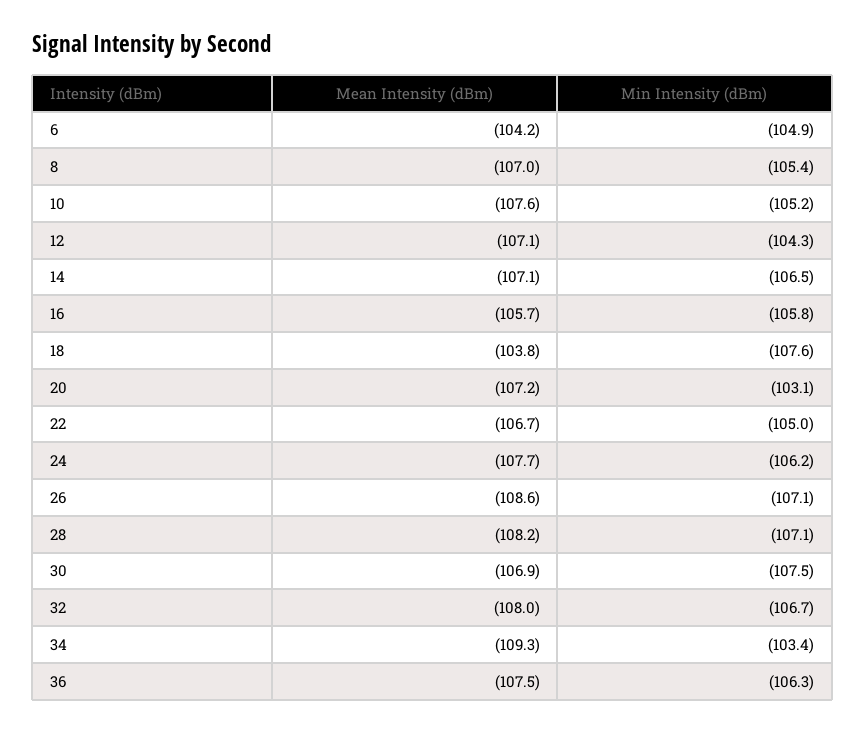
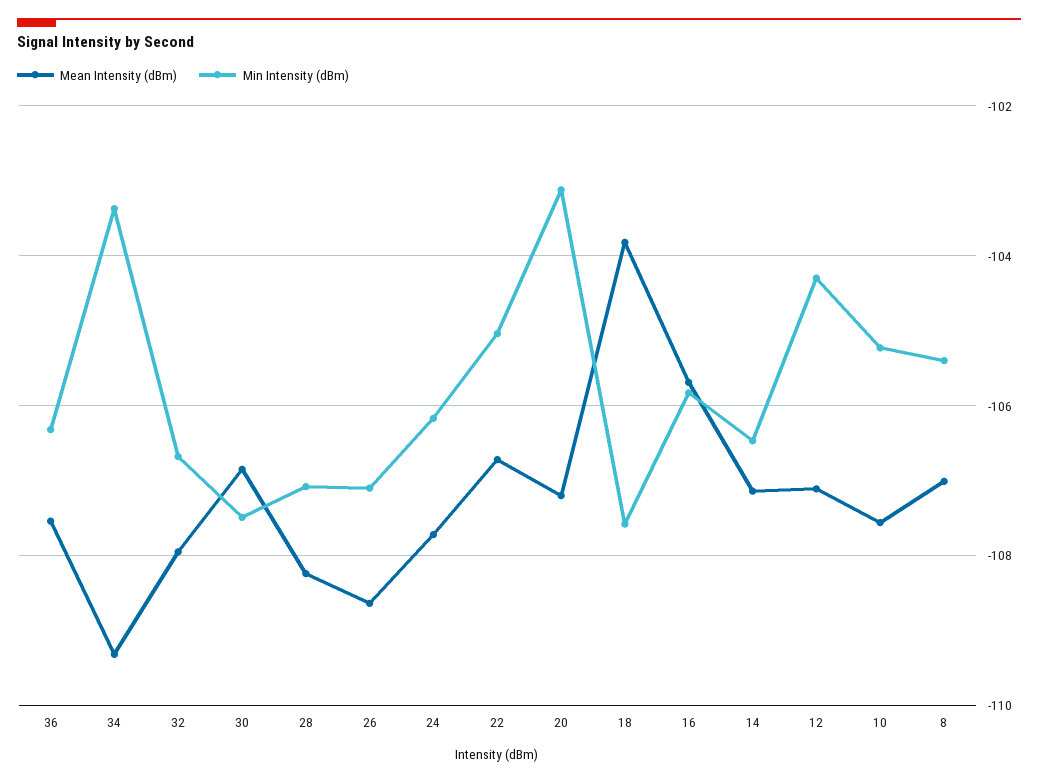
  {
    "Mean Intensity (dBm)": {
-     "6": -104.2,
      "8": -107,
      "10": -107.6,
      "12": -107.1,
      "14": -107.1,
      "16": -105.7,
      "18": -103.8,
      "20": -107.2,
      "22": -106.7,
      "24": -107.7,
      "26": -108.6,
      "28": -108.2,
      "30": -106.9,
      "32": -108,
      "34": -109.3,
      "36": -107.5
    },
    "Min Intensity (dBm)": {
-     "6": -104.9,
      "8": -105.4,
      "10": -105.2,
      "12": -104.3,
      "14": -106.5,
      "16": -105.8,
      "18": -107.6,
      "20": -103.1,
      "22": -105,
      "24": -106.2,
      "26": -107.1,
      "28": -107.1,
      "30": -107.5,
      "32": -106.7,
      "34": -103.4,
      "36": -106.3
    }
  }

